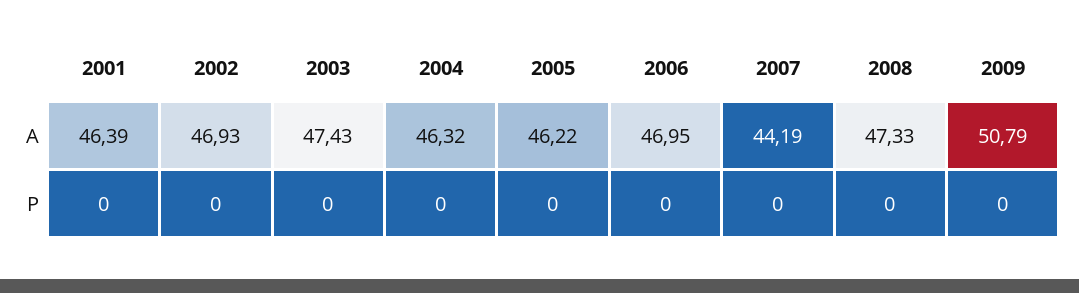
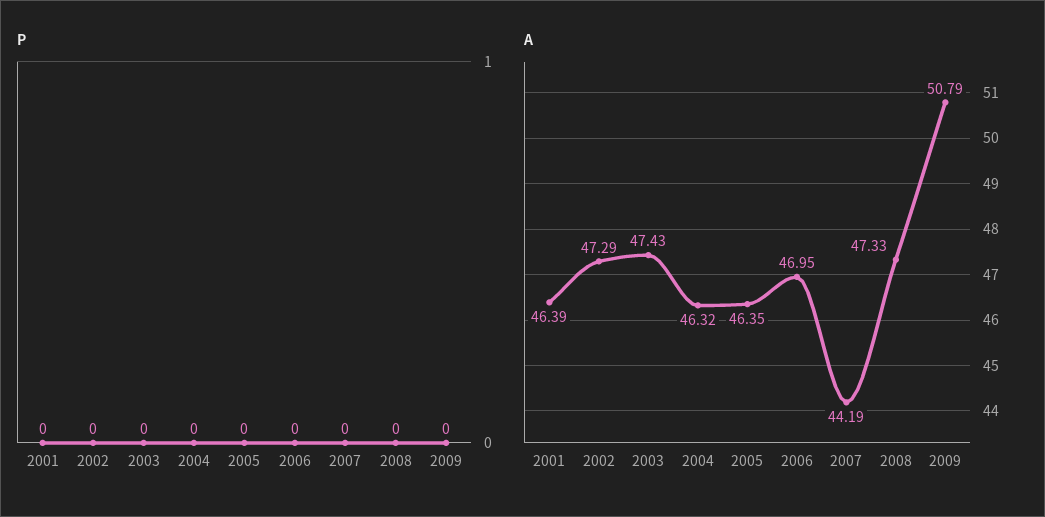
  {
    "A": {
      "2001": 46.39,
-     "2002": 46.93,
+     "2002": 47.29,
      "2003": 47.43,
      "2004": 46.32,
-     "2005": 46.22,
+     "2005": 46.35,
      "2006": 46.95,
      "2007": 44.19,
      "2008": 47.33,
      "2009": 50.79
    },
    "P": {
      "2001": 0,
      "2002": 0,
      "2003": 0,
      "2004": 0,
      "2005": 0,
      "2006": 0,
      "2007": 0,
      "2008": 0,
      "2009": 0
    }
  }

